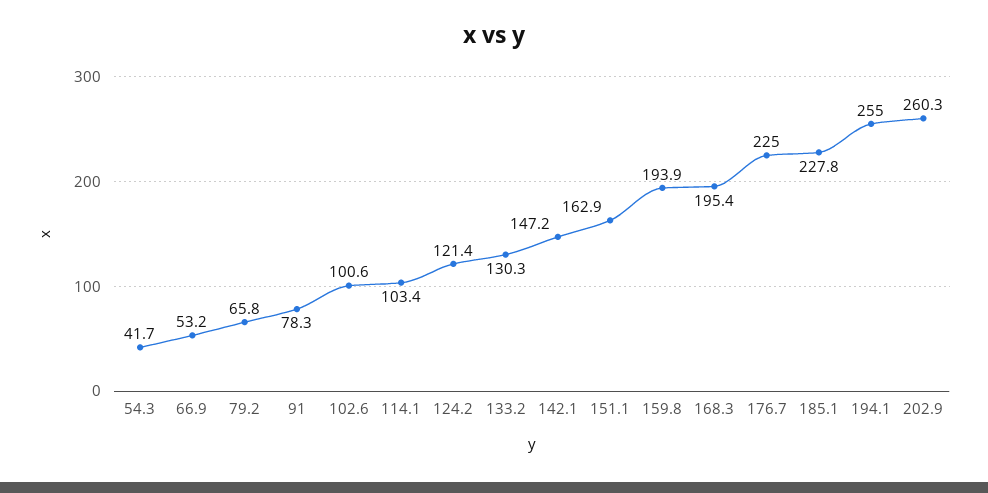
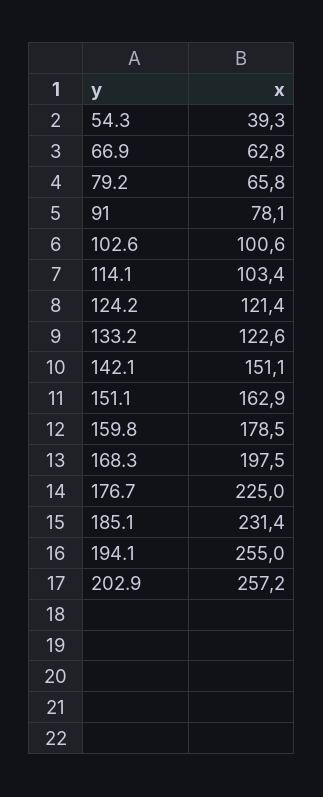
  {
-   "54.3": 41.7,
+   "54.3": 39.3,
-   "66.9": 53.2,
+   "66.9": 62.8,
    "79.2": 65.8,
-   "91": 78.3,
+   "91": 78.1,
    "102.6": 100.6,
    "114.1": 103.4,
    "124.2": 121.4,
-   "133.2": 130.3,
+   "133.2": 122.6,
-   "142.1": 147.2,
+   "142.1": 151.1,
    "151.1": 162.9,
-   "159.8": 193.9,
+   "159.8": 178.5,
-   "168.3": 195.4,
+   "168.3": 197.5,
    "176.7": 225,
-   "185.1": 227.8,
+   "185.1": 231.4,
    "194.1": 255,
-   "202.9": 260.3
+   "202.9": 257.2
  }

